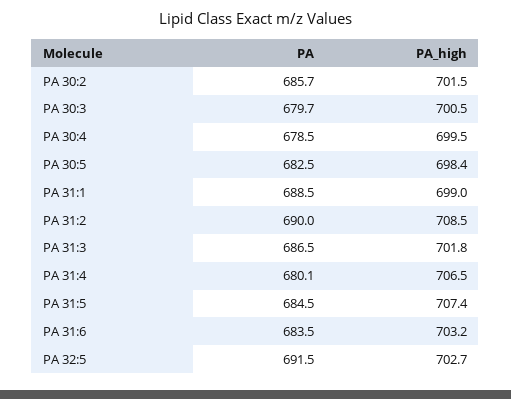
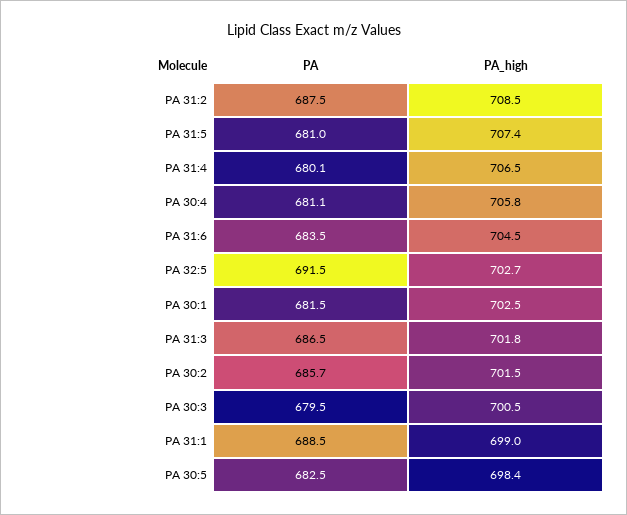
  {
    "PA": {
      "PA 30:2": 685.7,
-     "PA 30:3": 679.7,
+     "PA 30:3": 679.5,
-     "PA 30:4": 678.5,
+     "PA 30:4": 681.1,
      "PA 30:5": 682.5,
      "PA 31:1": 688.5,
-     "PA 31:2": 690,
+     "PA 31:2": 687.5,
      "PA 31:3": 686.5,
      "PA 31:4": 680.1,
-     "PA 31:5": 684.5,
+     "PA 31:5": 681,
      "PA 31:6": 683.5,
-     "PA 32:5": 691.5
+     "PA 32:5": 691.5,
+     "PA 30:1": 681.5
    },
    "PA_high": {
      "PA 30:2": 701.5,
      "PA 30:3": 700.5,
-     "PA 30:4": 699.5,
+     "PA 30:4": 705.8,
      "PA 30:5": 698.4,
      "PA 31:1": 699,
      "PA 31:2": 708.5,
      "PA 31:3": 701.8,
      "PA 31:4": 706.5,
      "PA 31:5": 707.4,
-     "PA 31:6": 703.2,
+     "PA 31:6": 704.5,
-     "PA 32:5": 702.7
+     "PA 32:5": 702.7,
+     "PA 30:1": 702.5
    }
  }

